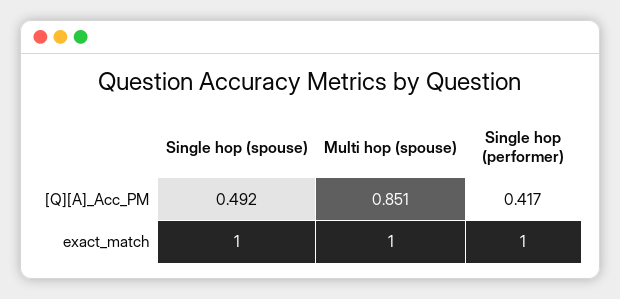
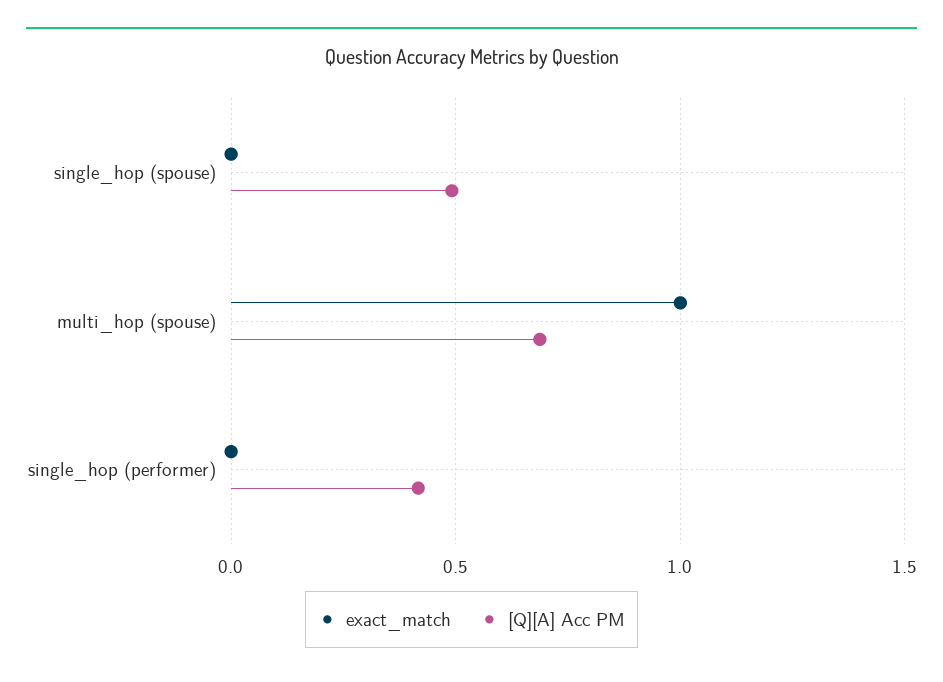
  {
    "[Q][A]_Acc_PM": {
      "Single hop (spouse)": 0.492,
-     "Multi hop (spouse)": 0.851,
+     "Multi hop (spouse)": 0.7,
      "Single hop (performer)": 0.417
    },
    "exact_match": {
-     "Single hop (spouse)": 1,
+     "Single hop (spouse)": 0,
      "Multi hop (spouse)": 1,
-     "Single hop (performer)": 1
+     "Single hop (performer)": 0
    }
  }

